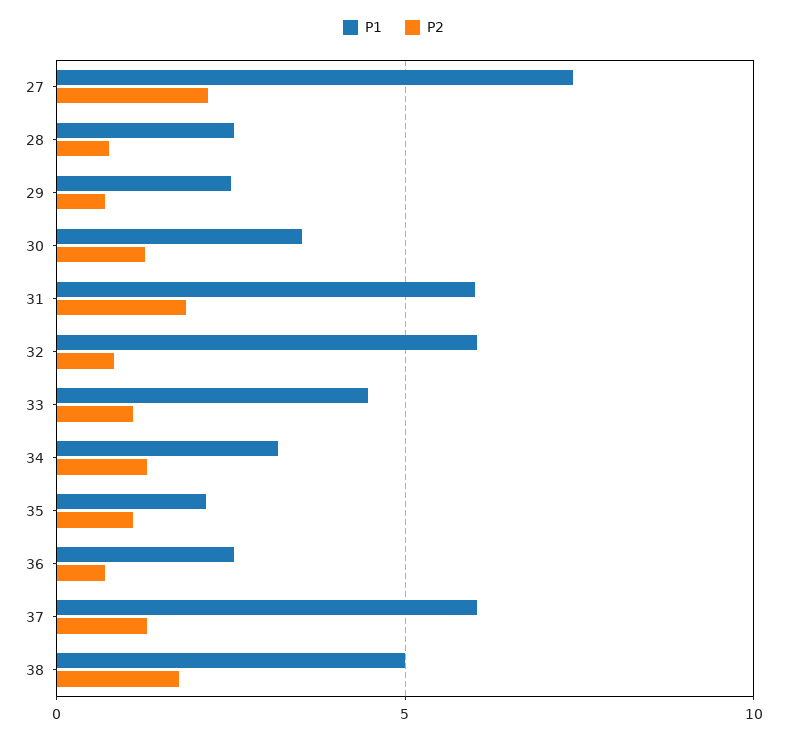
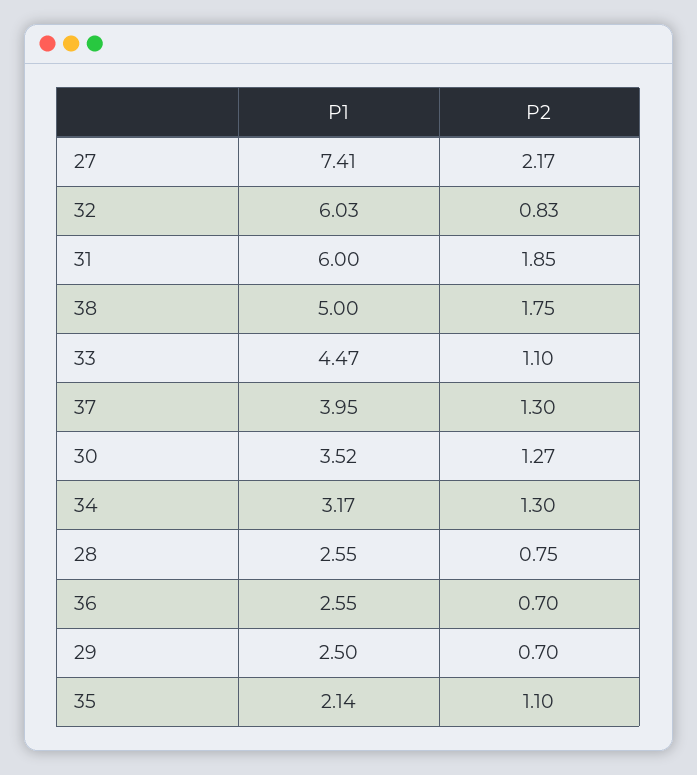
  {
    "P1": {
      "27": 7.41,
      "28": 2.55,
      "29": 2.5,
      "30": 3.52,
      "31": 6,
      "32": 6.03,
      "33": 4.47,
      "34": 3.17,
      "35": 2.14,
      "36": 2.55,
-     "37": 6,
+     "37": 3.95,
      "38": 5
    },
    "P2": {
      "27": 2.17,
      "28": 0.75,
      "29": 0.7,
      "30": 1.27,
      "31": 1.85,
      "32": 0.83,
      "33": 1.1,
      "34": 1.3,
      "35": 1.1,
      "36": 0.7,
      "37": 1.3,
      "38": 1.75
    }
  }

